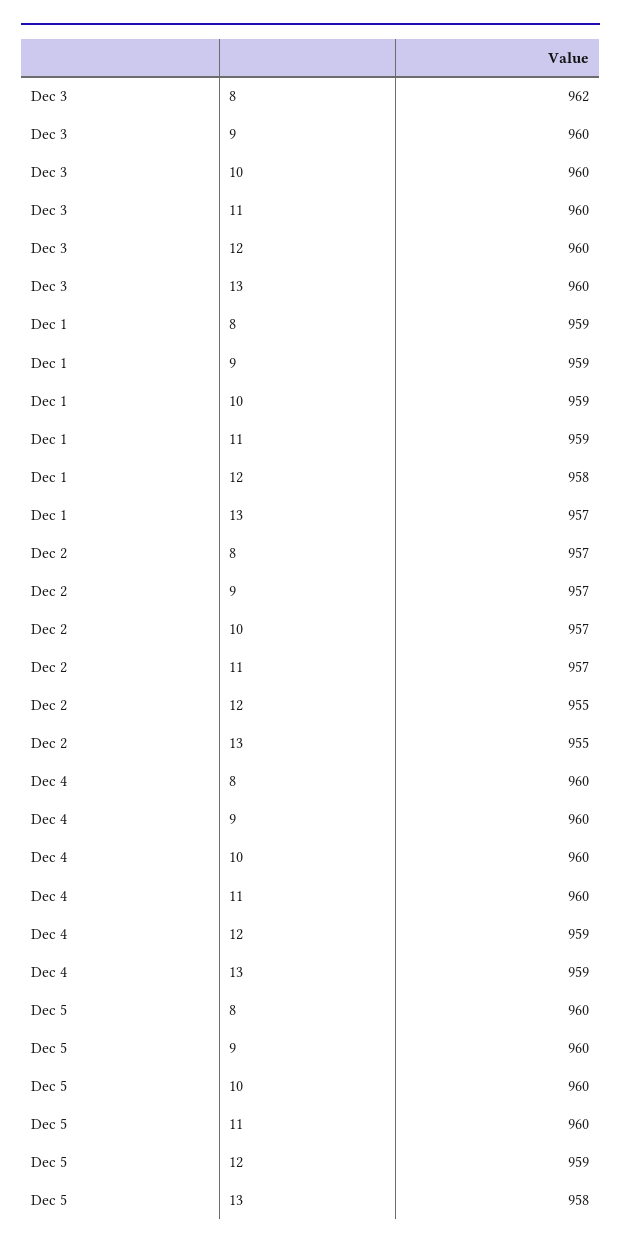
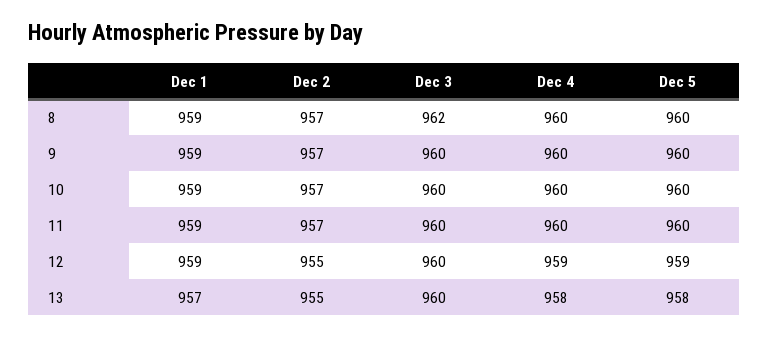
  {
    "Dec 3": {
      "8": 962,
      "9": 960,
      "10": 960,
      "11": 960,
      "12": 960,
      "13": 960
    },
    "Dec 1": {
      "8": 959,
      "9": 959,
      "10": 959,
      "11": 959,
-     "12": 958,
+     "12": 959,
      "13": 957
    },
    "Dec 2": {
      "8": 957,
      "9": 957,
      "10": 957,
      "11": 957,
      "12": 955,
      "13": 955
    },
    "Dec 4": {
      "8": 960,
      "9": 960,
      "10": 960,
      "11": 960,
      "12": 959,
-     "13": 959
+     "13": 958
    },
    "Dec 5": {
      "8": 960,
      "9": 960,
      "10": 960,
      "11": 960,
      "12": 959,
      "13": 958
    }
  }

